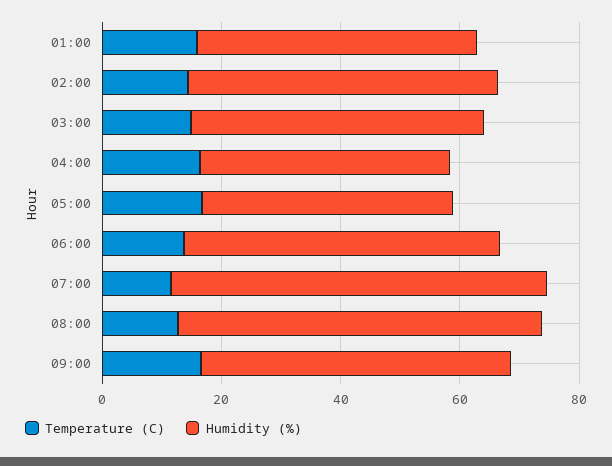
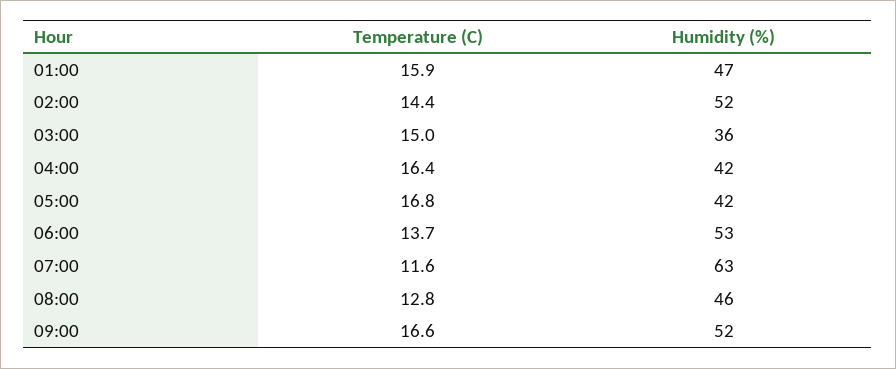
  {
    "Temperature (C)": {
      "01:00": 15.9,
      "02:00": 14.4,
      "03:00": 15,
      "04:00": 16.4,
      "05:00": 16.8,
      "06:00": 13.7,
      "07:00": 11.6,
      "08:00": 12.8,
      "09:00": 16.6
    },
    "Humidity (%)": {
      "01:00": 47,
      "02:00": 52,
-     "03:00": 50,
+     "03:00": 36,
      "04:00": 42,
      "05:00": 42,
      "06:00": 53,
      "07:00": 63,
-     "08:00": 60,
+     "08:00": 46,
      "09:00": 52
    }
  }

